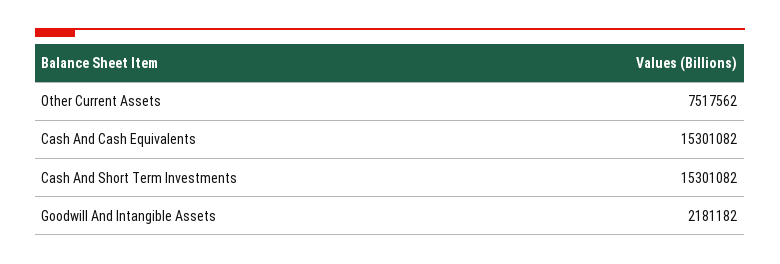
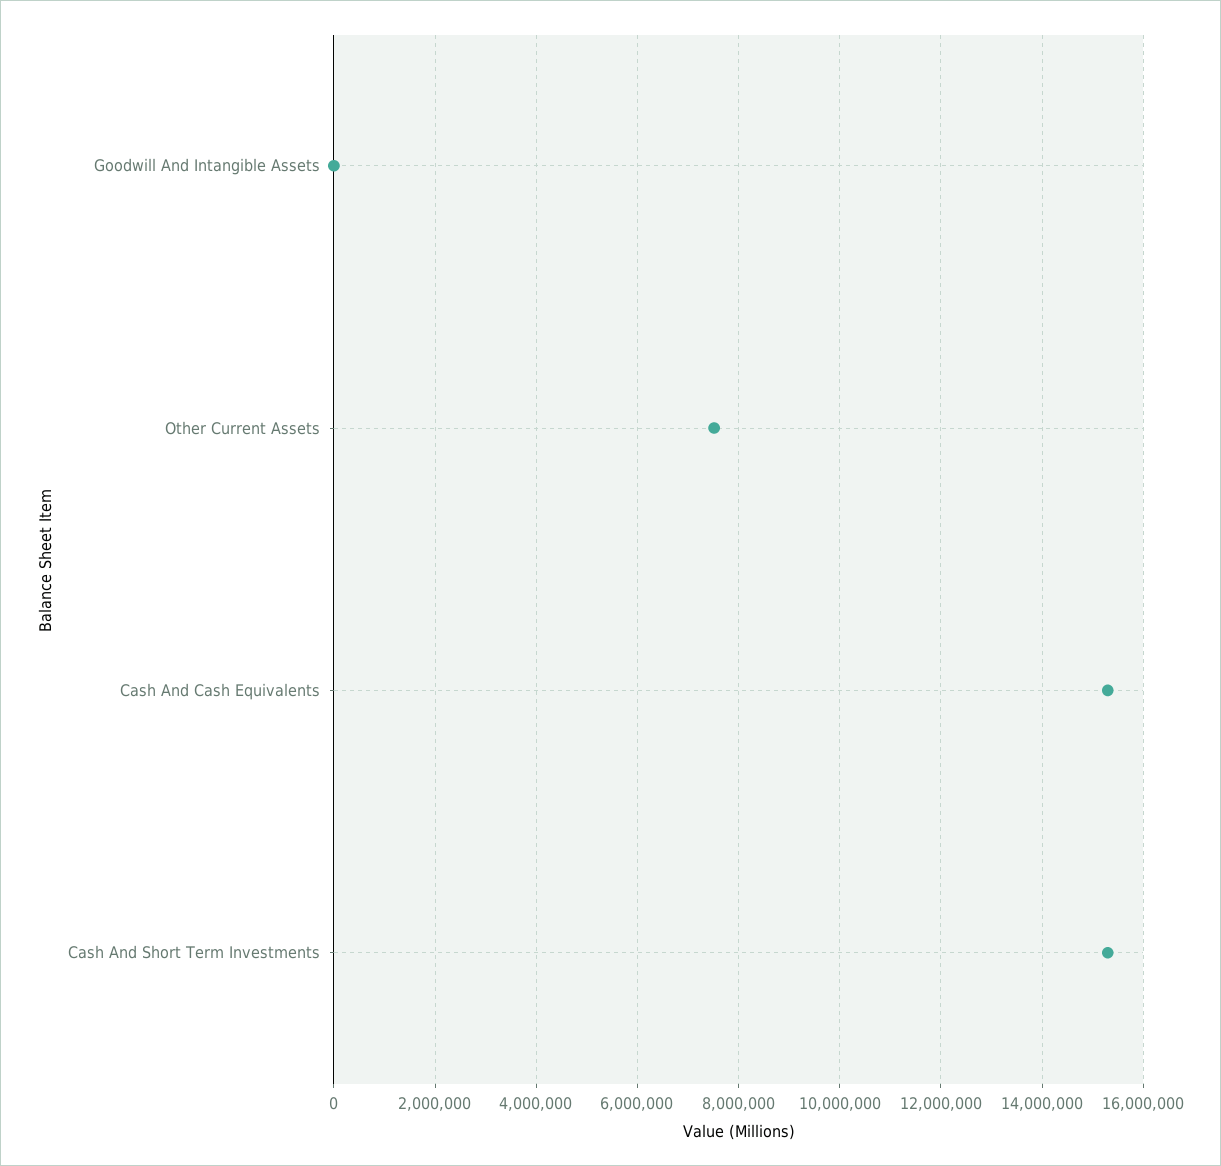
  {
    "Other Current Assets": 7517562,
    "Cash And Cash Equivalents": 15301082,
    "Cash And Short Term Investments": 15301082,
-   "Goodwill And Intangible Assets": 2181182
+   "Goodwill And Intangible Assets": 0
  }

